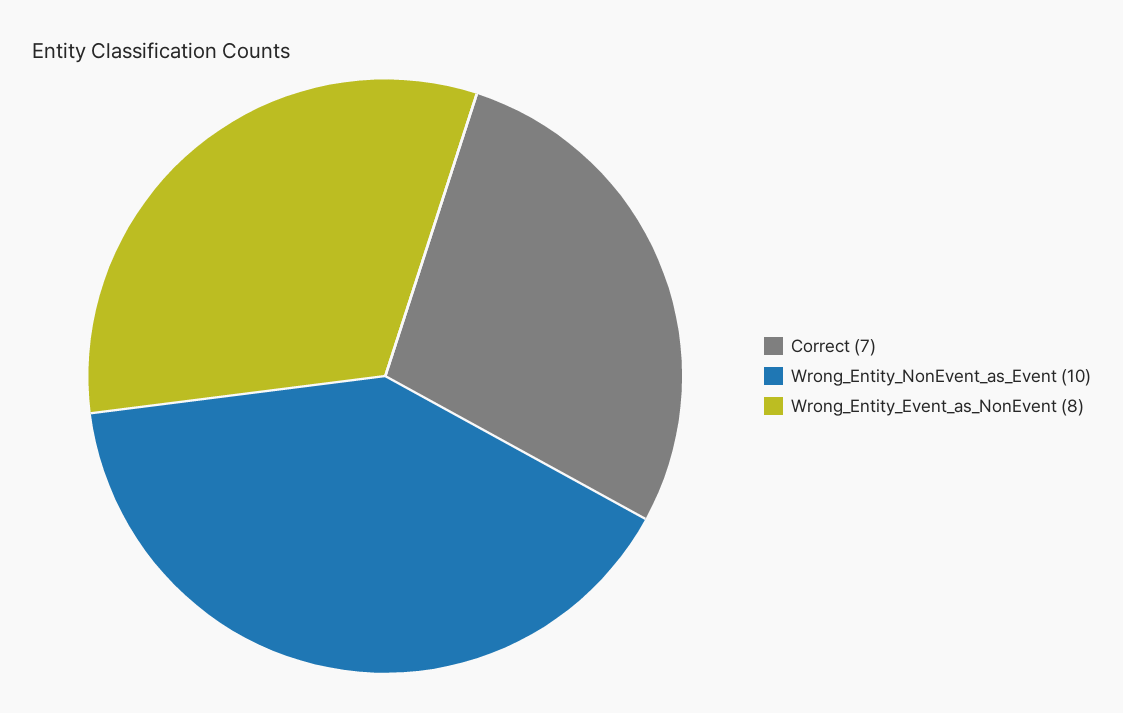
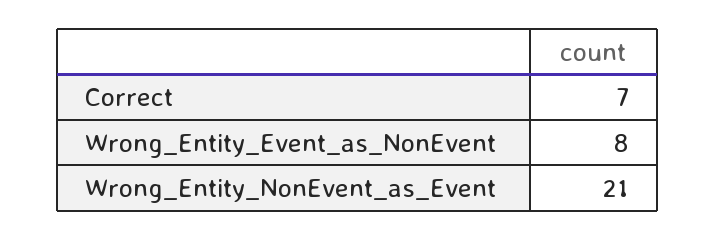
  {
    "Correct": 7,
-   "Wrong_Entity_NonEvent_as_Event": 10,
+   "Wrong_Entity_NonEvent_as_Event": 21,
    "Wrong_Entity_Event_as_NonEvent": 8
  }

